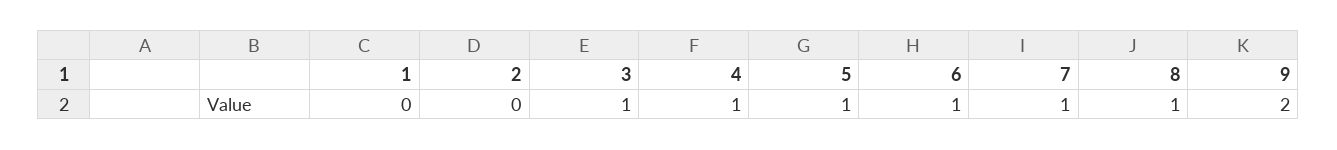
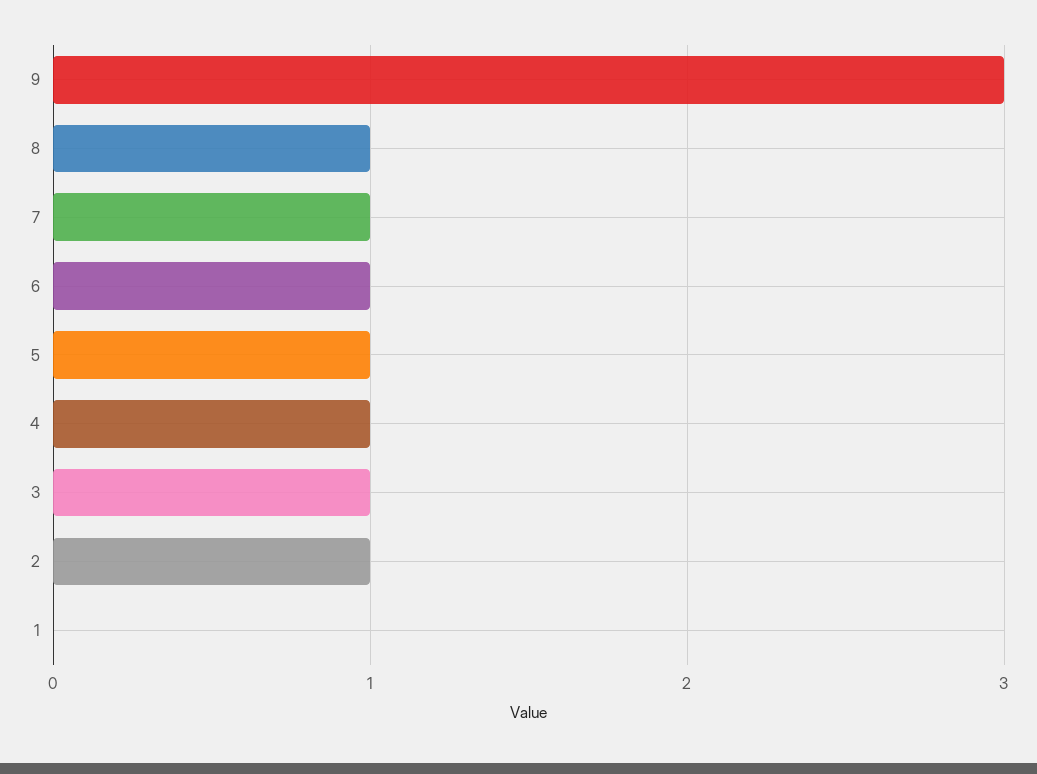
  {
    "1": 0,
-   "2": 0,
+   "2": 1,
    "3": 1,
    "4": 1,
    "5": 1,
    "6": 1,
    "7": 1,
    "8": 1,
-   "9": 2
+   "9": 3
  }

